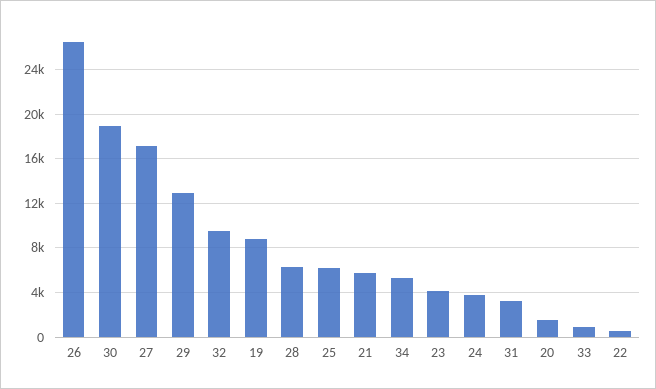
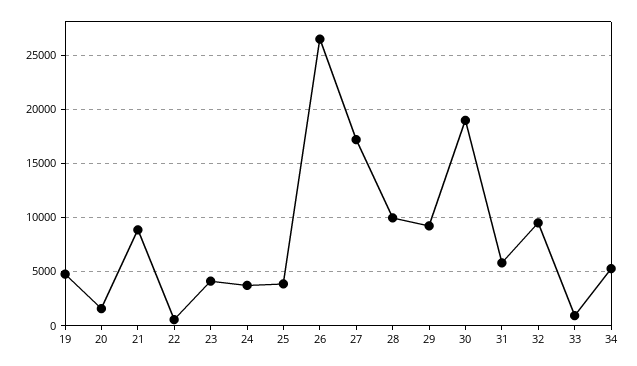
  {
    "26": 26000,
    "30": 19000,
    "27": 17000,
-   "29": 13000,
+   "29": 9000,
    "32": 9000,
-   "19": 9000,
+   "19": 5000,
-   "28": 6000,
+   "28": 10000,
-   "25": 6000,
+   "25": 4000,
-   "21": 6000,
+   "21": 9000,
    "34": 5000,
    "23": 4000,
    "24": 4000,
-   "31": 3000,
+   "31": 6000,
    "20": 2000,
    "33": 1000,
    "22": 1000
  }

